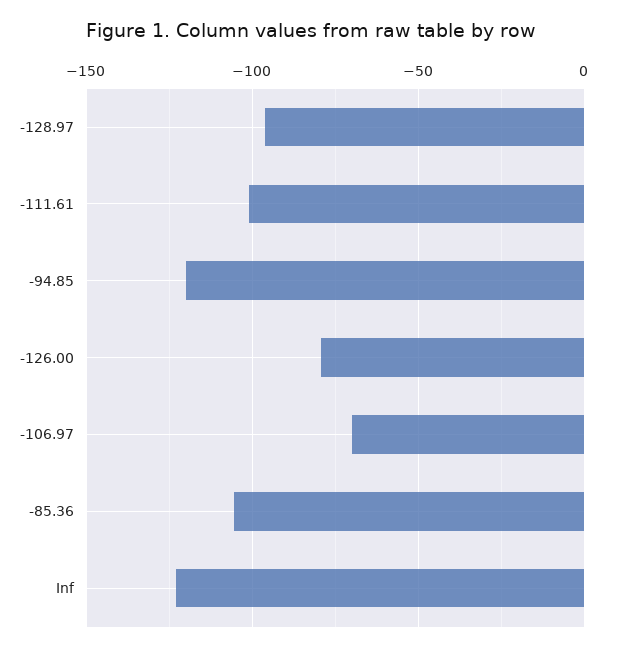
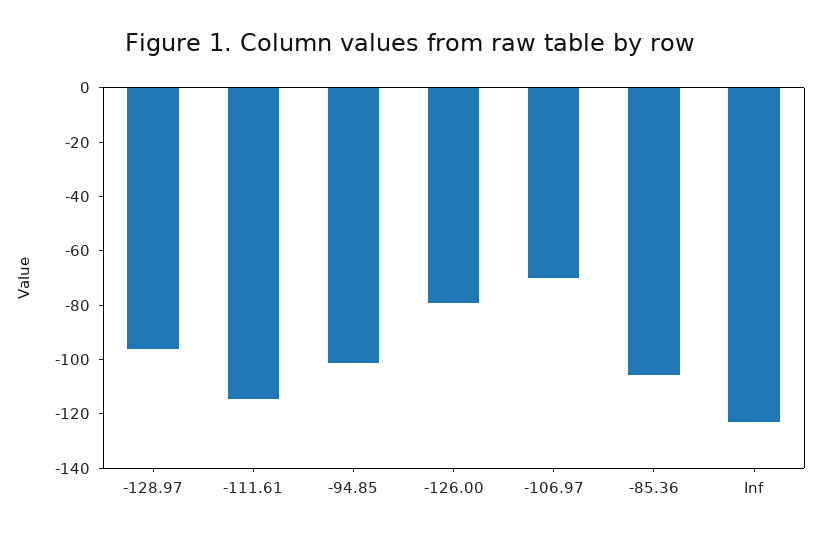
  {
    "-128.97": -95,
-   "-111.61": -100,
+   "-111.61": -115,
-   "-94.85": -120,
+   "-94.85": -100,
    "-126.00": -80,
    "-106.97": -70,
    "-85.36": -105,
    "Inf": -125
  }

